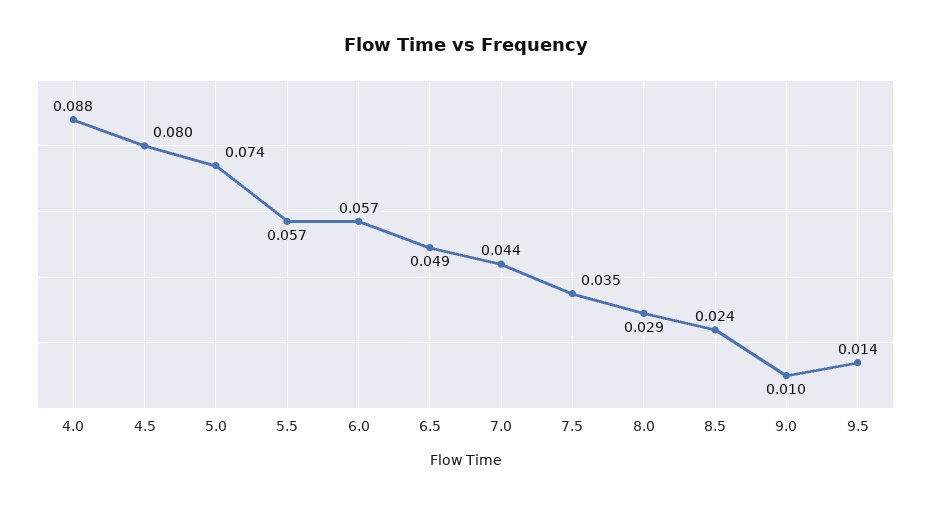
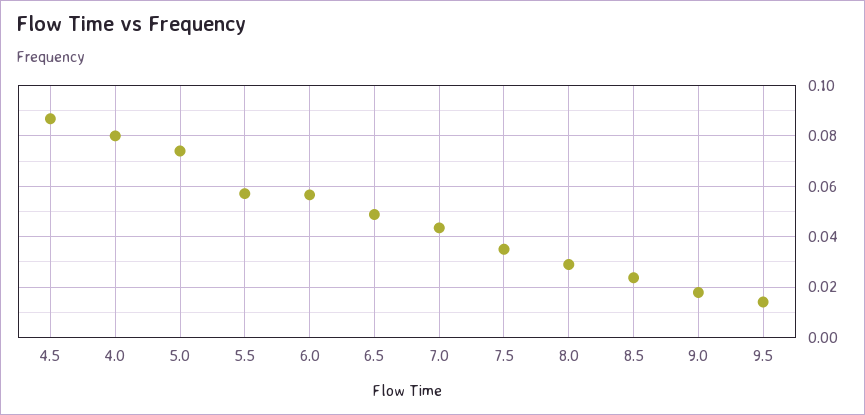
  {
-   "4.0": 0.088,
+   "4.0": 0.08,
-   "4.5": 0.08,
+   "4.5": 0.0875,
    "5.0": 0.074,
    "5.5": 0.057,
    "6.0": 0.057,
    "6.5": 0.049,
    "7.0": 0.044,
    "7.5": 0.035,
    "8.0": 0.029,
    "8.5": 0.024,
-   "9.0": 0.01,
+   "9.0": 0.0175,
    "9.5": 0.014
  }

